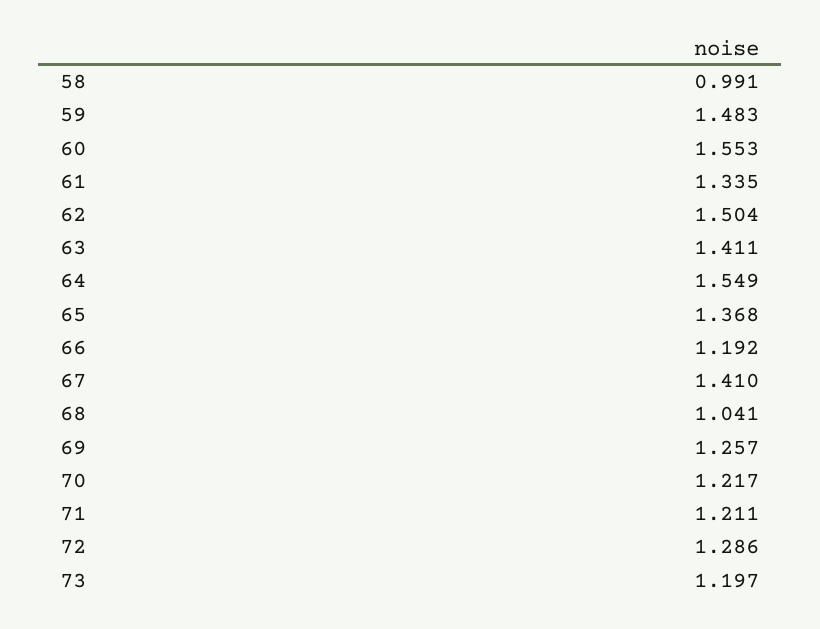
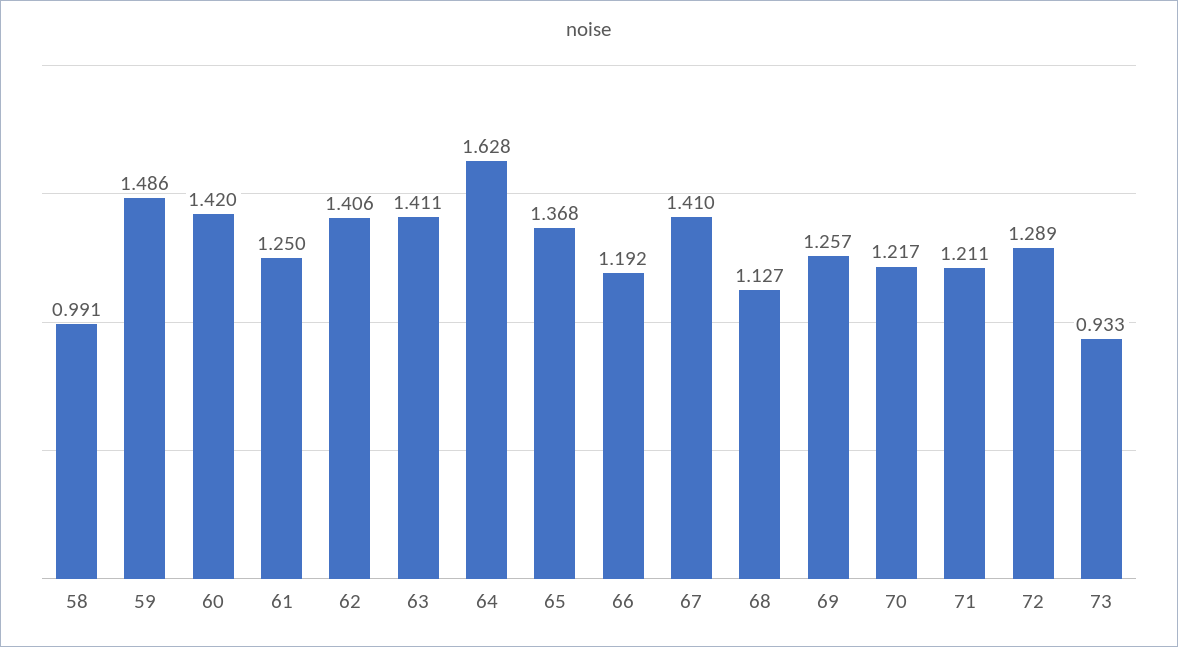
  {
    "58": 0.991,
-   "59": 1.483,
+   "59": 1.486,
-   "60": 1.553,
+   "60": 1.42,
-   "61": 1.335,
+   "61": 1.25,
-   "62": 1.504,
+   "62": 1.406,
    "63": 1.411,
-   "64": 1.549,
+   "64": 1.628,
    "65": 1.368,
    "66": 1.192,
    "67": 1.41,
-   "68": 1.041,
+   "68": 1.127,
    "69": 1.257,
    "70": 1.217,
    "71": 1.211,
-   "72": 1.286,
+   "72": 1.289,
-   "73": 1.197
+   "73": 0.933
  }

